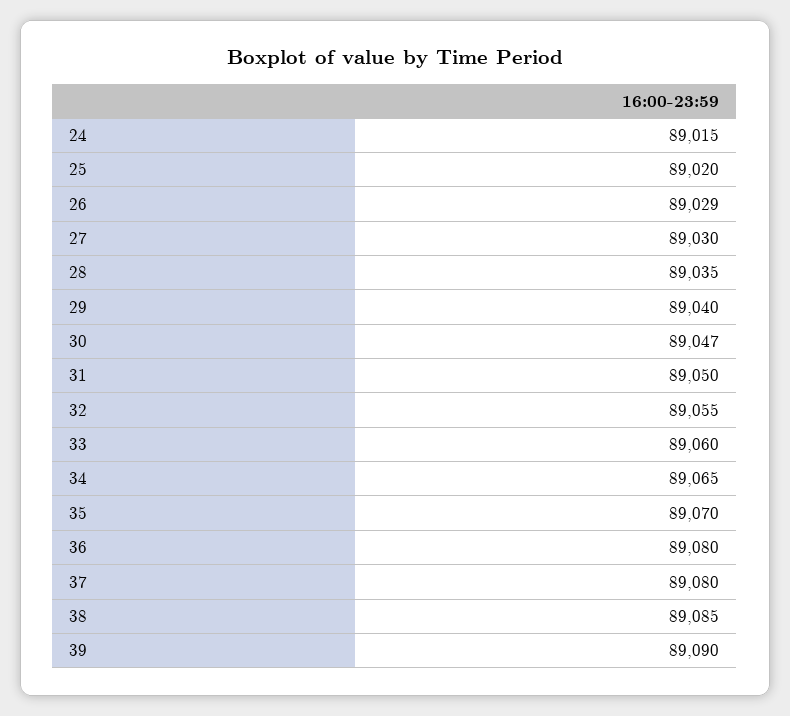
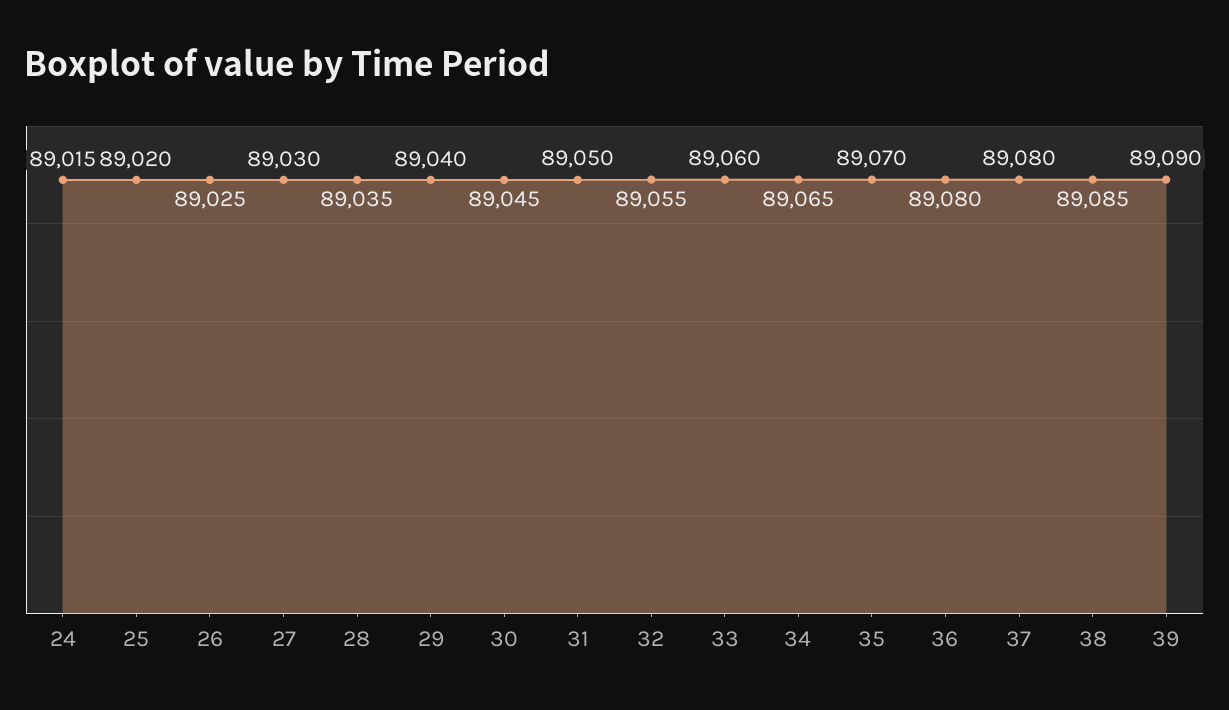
  {
    "24": 89015,
    "25": 89020,
-   "26": 89029,
+   "26": 89025,
    "27": 89030,
    "28": 89035,
    "29": 89040,
-   "30": 89047,
+   "30": 89045,
    "31": 89050,
    "32": 89055,
    "33": 89060,
    "34": 89065,
    "35": 89070,
    "36": 89080,
    "37": 89080,
    "38": 89085,
    "39": 89090
  }

